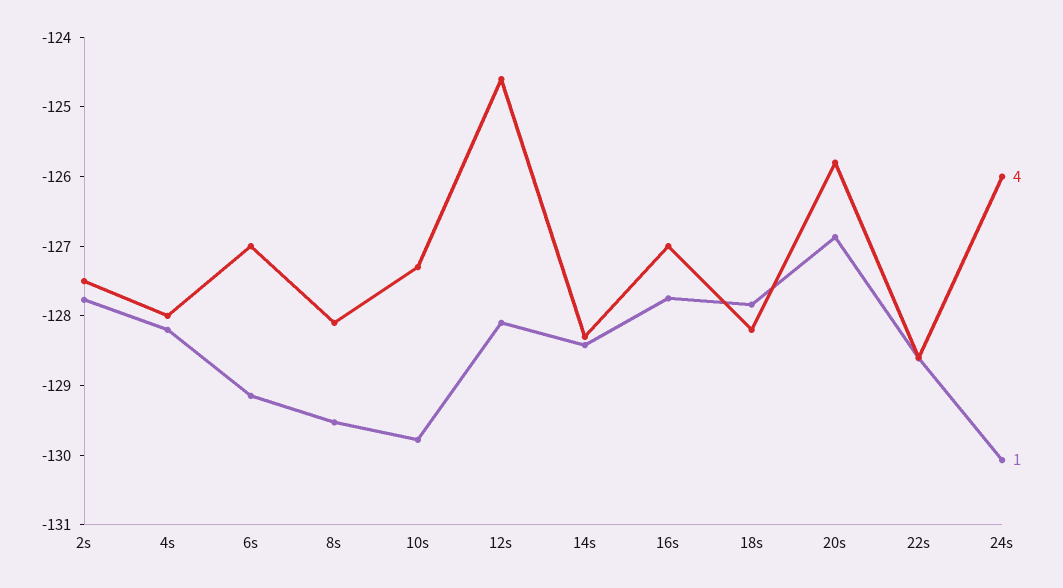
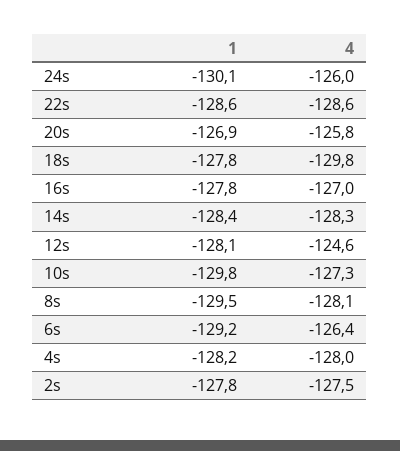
  {
    "4": {
      "2s": -127.5,
      "4s": -128,
-     "6s": -127,
+     "6s": -126.4,
      "8s": -128.1,
      "10s": -127.3,
      "12s": -124.6,
      "14s": -128.3,
      "16s": -127,
-     "18s": -128.2,
+     "18s": -129.8,
      "20s": -125.8,
      "22s": -128.6,
      "24s": -126
    },
    "1": {
      "2s": -127.8,
      "4s": -128.2,
      "6s": -129.2,
      "8s": -129.5,
      "10s": -129.8,
      "12s": -128.1,
      "14s": -128.4,
      "16s": -127.8,
      "18s": -127.8,
      "20s": -126.9,
      "22s": -128.6,
      "24s": -130.1
    }
  }

